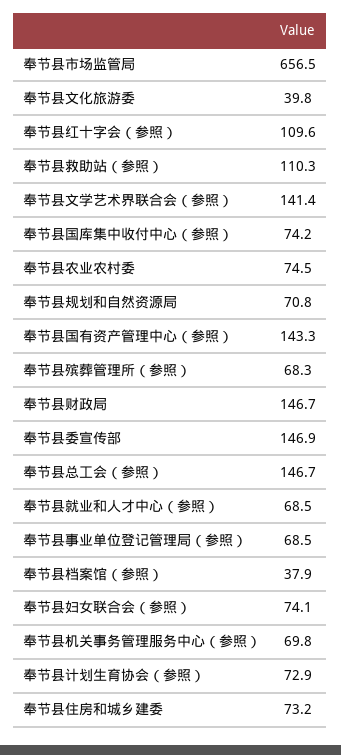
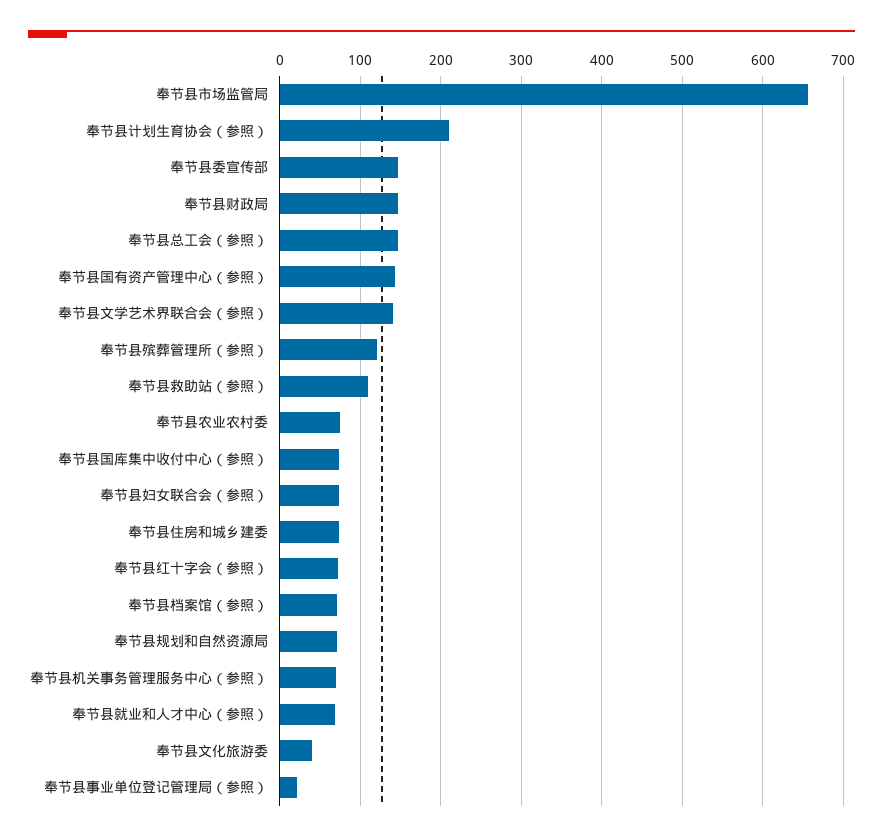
  {
    "奉节县市场监管局": 656.5,
    "奉节县文化旅游委": 39.8,
-   "奉节县红十字会（参照）": 109.6,
+   "奉节县红十字会（参照）": 70,
    "奉节县救助站（参照）": 110.3,
    "奉节县文学艺术界联合会（参照）": 141.4,
    "奉节县国库集中收付中心（参照）": 74.2,
    "奉节县农业农村委": 74.5,
    "奉节县规划和自然资源局": 70.8,
    "奉节县国有资产管理中心（参照）": 143.3,
-   "奉节县殡葬管理所（参照）": 68.3,
+   "奉节县殡葬管理所（参照）": 120,
    "奉节县财政局": 146.7,
    "奉节县委宣传部": 146.9,
    "奉节县总工会（参照）": 146.7,
    "奉节县就业和人才中心（参照）": 68.5,
-   "奉节县事业单位登记管理局（参照）": 68.5,
+   "奉节县事业单位登记管理局（参照）": 20,
-   "奉节县档案馆（参照）": 37.9,
+   "奉节县档案馆（参照）": 70,
    "奉节县妇女联合会（参照）": 74.1,
    "奉节县机关事务管理服务中心（参照）": 69.8,
-   "奉节县计划生育协会（参照）": 72.9,
+   "奉节县计划生育协会（参照）": 210,
    "奉节县住房和城乡建委": 73.2
  }

